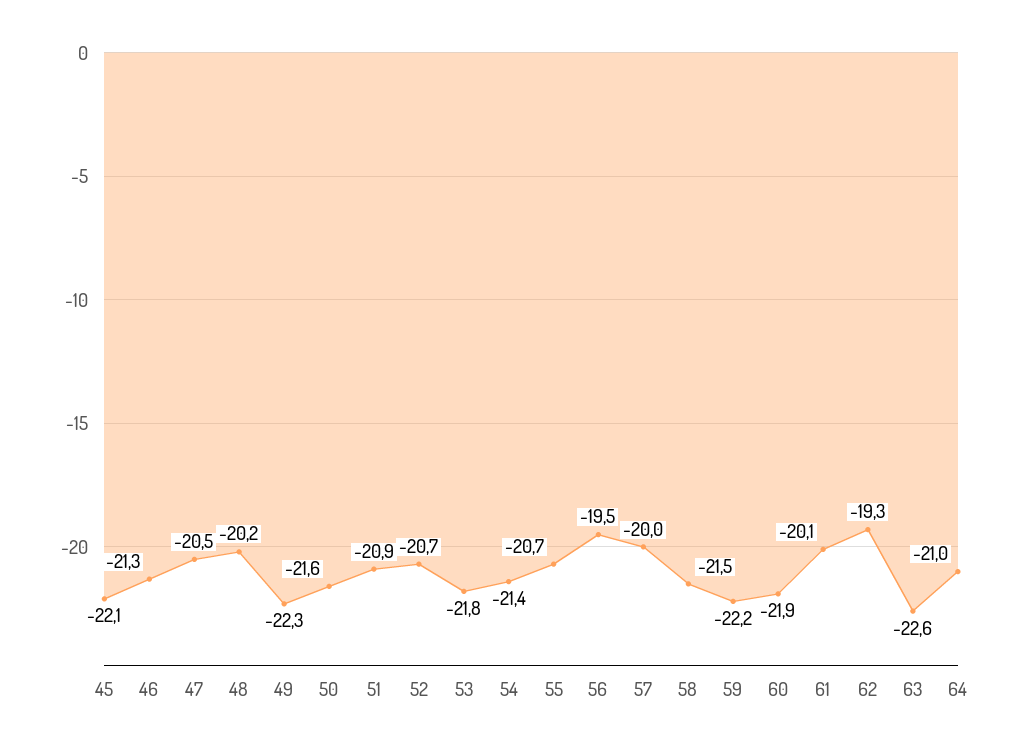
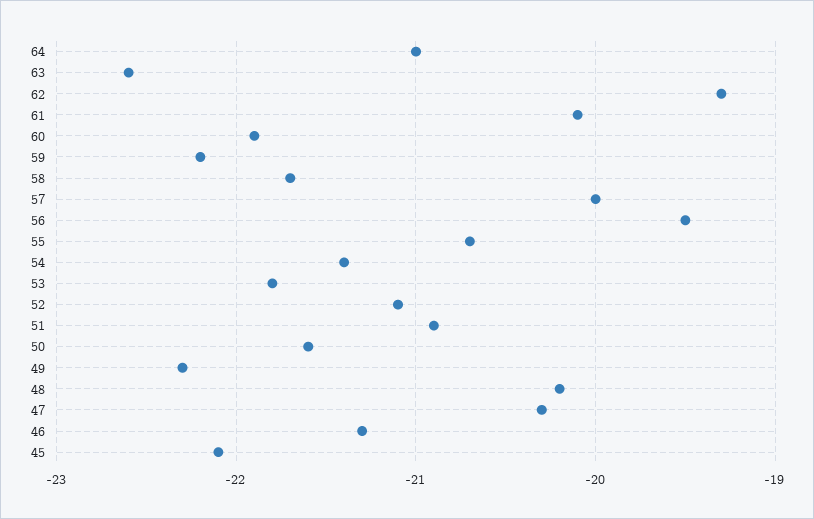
  {
    "45": -22.1,
    "46": -21.3,
-   "47": -20.5,
+   "47": -20.3,
    "48": -20.2,
    "49": -22.3,
    "50": -21.6,
    "51": -20.9,
-   "52": -20.7,
+   "52": -21.1,
    "53": -21.8,
    "54": -21.4,
    "55": -20.7,
    "56": -19.5,
    "57": -20,
-   "58": -21.5,
+   "58": -21.7,
    "59": -22.2,
    "60": -21.9,
    "61": -20.1,
    "62": -19.3,
    "63": -22.6,
    "64": -21
  }

